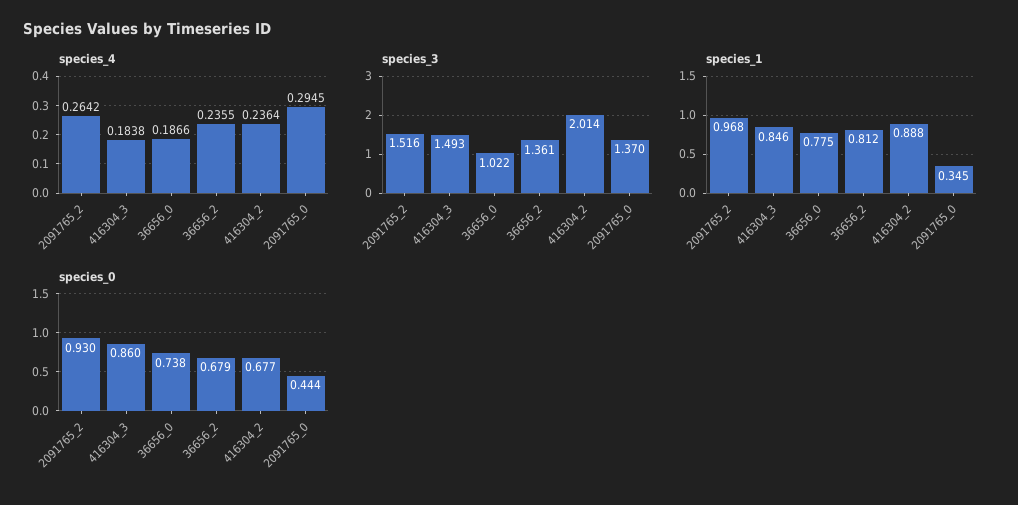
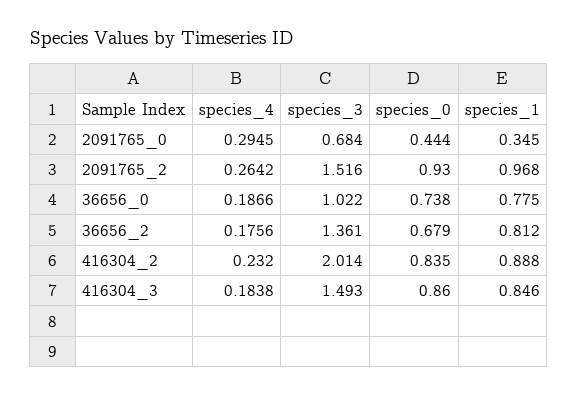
  {
    "species_4": {
      "2091765_2": 0.2642,
      "416304_3": 0.1838,
      "36656_0": 0.1866,
-     "36656_2": 0.2355,
+     "36656_2": 0.1756,
-     "416304_2": 0.2364,
+     "416304_2": 0.232,
      "2091765_0": 0.2945
    },
    "species_3": {
      "2091765_2": 1.516,
      "416304_3": 1.493,
      "36656_0": 1.022,
      "36656_2": 1.361,
      "416304_2": 2.014,
-     "2091765_0": 1.37
+     "2091765_0": 0.684
    },
    "species_1": {
      "2091765_2": 0.968,
      "416304_3": 0.846,
      "36656_0": 0.775,
      "36656_2": 0.812,
      "416304_2": 0.888,
      "2091765_0": 0.345
    },
    "species_0": {
      "2091765_2": 0.93,
      "416304_3": 0.86,
      "36656_0": 0.738,
      "36656_2": 0.679,
-     "416304_2": 0.677,
+     "416304_2": 0.835,
      "2091765_0": 0.444
    }
  }

